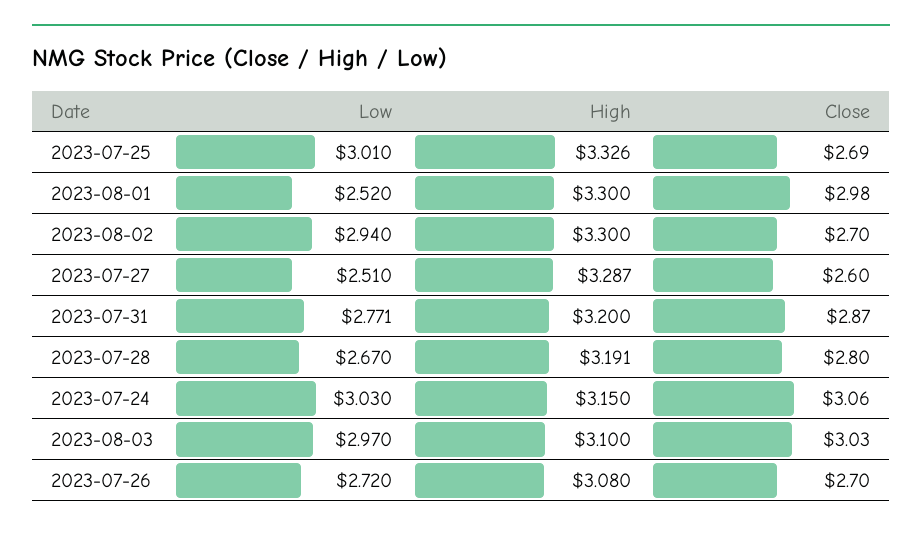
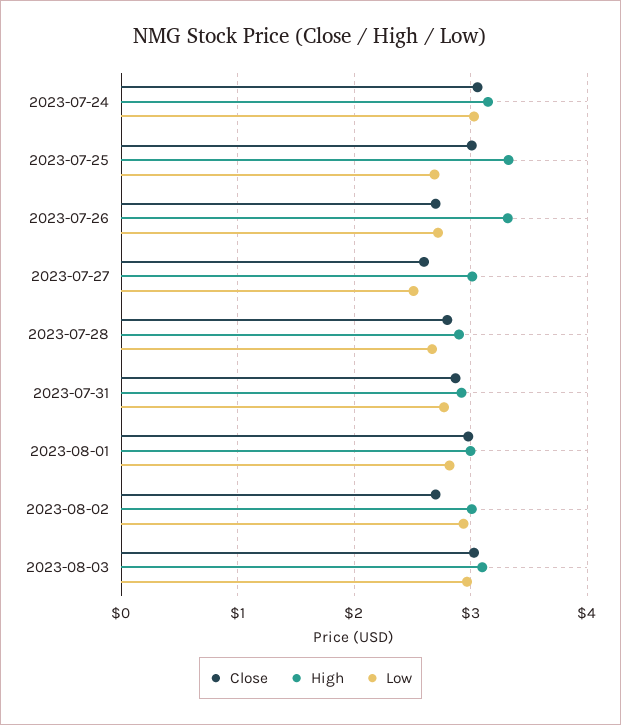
  {
    "Low": {
-     "2023-07-25": 3.01,
+     "2023-07-25": 2.7,
-     "2023-08-01": 2.52,
+     "2023-08-01": 2.8,
      "2023-08-02": 2.94,
      "2023-07-27": 2.51,
      "2023-07-31": 2.771,
      "2023-07-28": 2.67,
      "2023-07-24": 3.03,
      "2023-08-03": 2.97,
      "2023-07-26": 2.72
    },
    "High": {
      "2023-07-25": 3.326,
-     "2023-08-01": 3.3,
+     "2023-08-01": 3,
-     "2023-08-02": 3.3,
+     "2023-08-02": 3,
-     "2023-07-27": 3.287,
+     "2023-07-27": 3,
-     "2023-07-31": 3.2,
+     "2023-07-31": 2.9,
-     "2023-07-28": 3.191,
+     "2023-07-28": 2.9,
      "2023-07-24": 3.15,
      "2023-08-03": 3.1,
-     "2023-07-26": 3.08
+     "2023-07-26": 3.3
    },
    "Close": {
-     "2023-07-25": 2.69,
+     "2023-07-25": 3,
      "2023-08-01": 2.98,
      "2023-08-02": 2.7,
      "2023-07-27": 2.6,
      "2023-07-31": 2.87,
      "2023-07-28": 2.8,
      "2023-07-24": 3.06,
      "2023-08-03": 3.03,
      "2023-07-26": 2.7
    }
  }

